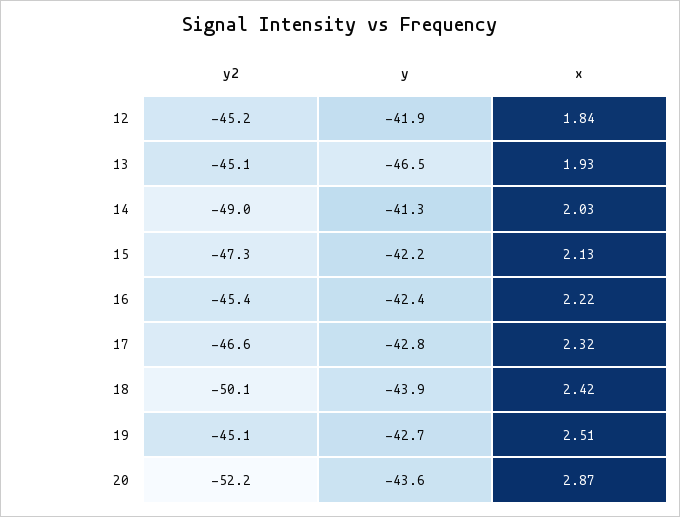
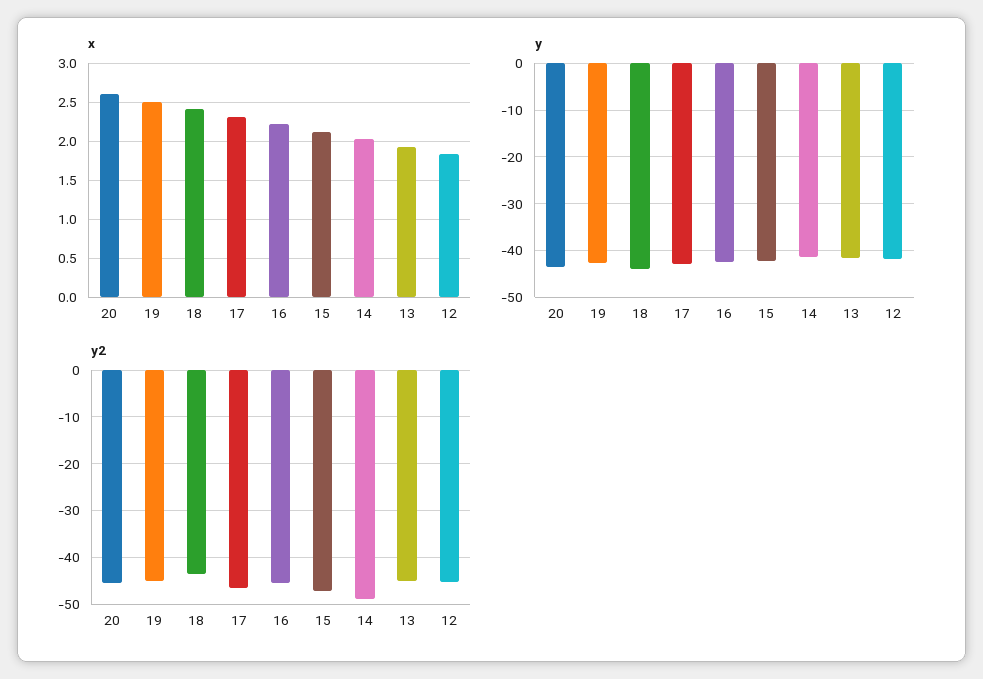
  {
    "y2": {
      "12": -45.2,
      "13": -45.1,
      "14": -49,
      "15": -47.3,
      "16": -45.4,
      "17": -46.6,
-     "18": -50.1,
+     "18": -44,
      "19": -45.1,
-     "20": -52.2
+     "20": -46
    },
    "y": {
      "12": -41.9,
-     "13": -46.5,
+     "13": -42,
      "14": -41.3,
      "15": -42.2,
      "16": -42.4,
      "17": -42.8,
      "18": -43.9,
      "19": -42.7,
      "20": -43.6
    },
    "x": {
      "12": 1.84,
      "13": 1.93,
      "14": 2.03,
      "15": 2.13,
      "16": 2.22,
      "17": 2.32,
      "18": 2.42,
      "19": 2.51,
-     "20": 2.87
+     "20": 2.6
    }
  }

